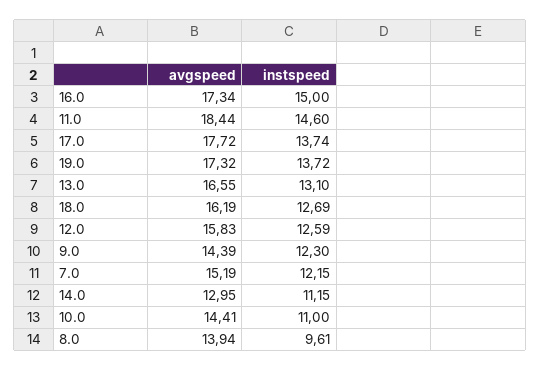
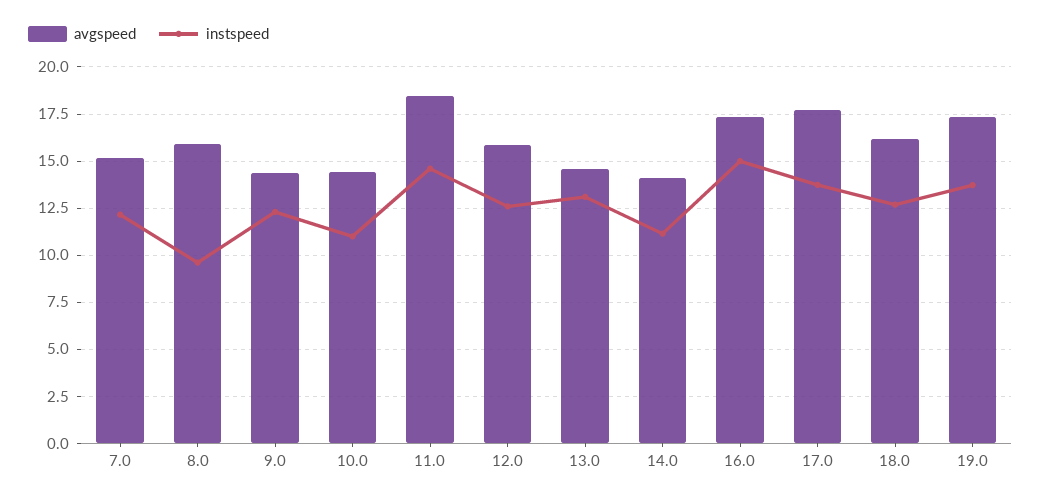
  {
    "avgspeed": {
      "16.0": 17.34,
      "11.0": 18.44,
      "17.0": 17.72,
      "19.0": 17.32,
-     "13.0": 16.55,
+     "13.0": 14.5,
      "18.0": 16.19,
      "12.0": 15.83,
      "9.0": 14.39,
      "7.0": 15.19,
-     "14.0": 12.95,
+     "14.0": 14,
      "10.0": 14.41,
-     "8.0": 13.94
+     "8.0": 16
    },
    "instspeed": {
      "16.0": 15,
      "11.0": 14.6,
      "17.0": 13.74,
      "19.0": 13.72,
      "13.0": 13.1,
      "18.0": 12.69,
      "12.0": 12.59,
      "9.0": 12.3,
      "7.0": 12.15,
      "14.0": 11.15,
      "10.0": 11,
      "8.0": 9.61
    }
  }

